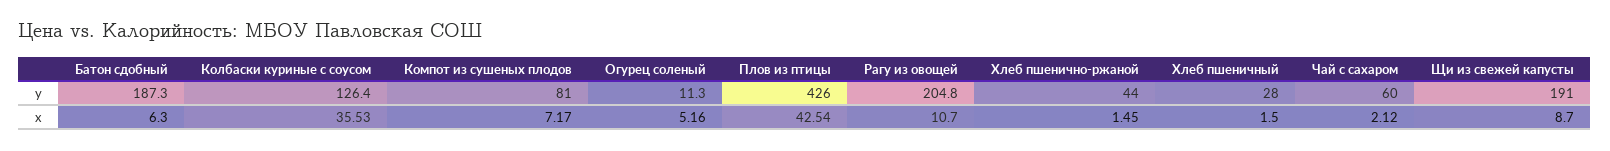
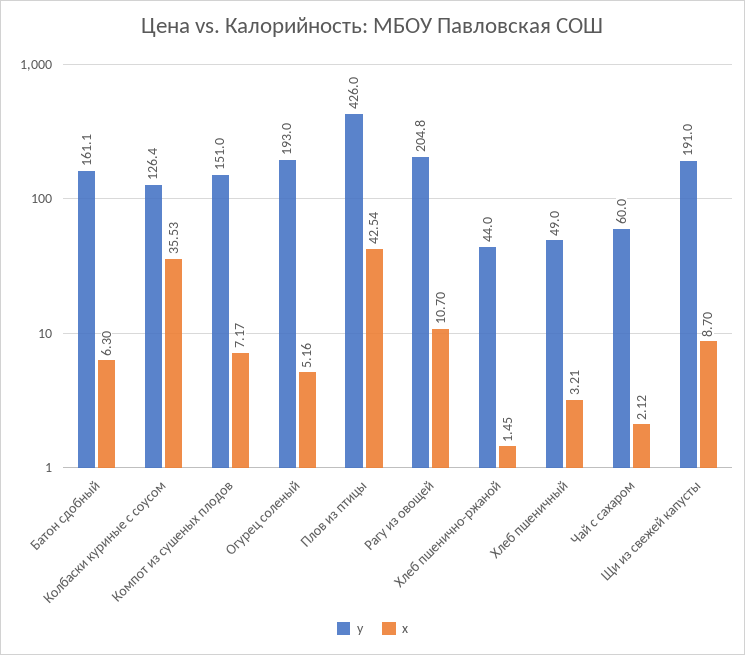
  {
    "y": {
-     "Батон сдобный": 187.3,
+     "Батон сдобный": 161.1,
      "Колбаски куриные с соусом": 126.4,
-     "Компот из сушеных плодов": 81,
+     "Компот из сушеных плодов": 151,
-     "Огурец соленый": 11.3,
+     "Огурец соленый": 193,
      "Плов из птицы": 426,
      "Рагу из овощей": 204.8,
      "Хлеб пшенично-ржаной": 44,
-     "Хлеб пшеничный": 28,
+     "Хлеб пшеничный": 49,
      "Чай с сахаром": 60,
      "Щи из свежей капусты": 191
    },
    "x": {
      "Батон сдобный": 6.3,
      "Колбаски куриные с соусом": 35.53,
      "Компот из сушеных плодов": 7.17,
      "Огурец соленый": 5.16,
      "Плов из птицы": 42.54,
      "Рагу из овощей": 10.7,
      "Хлеб пшенично-ржаной": 1.45,
-     "Хлеб пшеничный": 1.5,
+     "Хлеб пшеничный": 3.21,
      "Чай с сахаром": 2.12,
      "Щи из свежей капусты": 8.7
    }
  }

